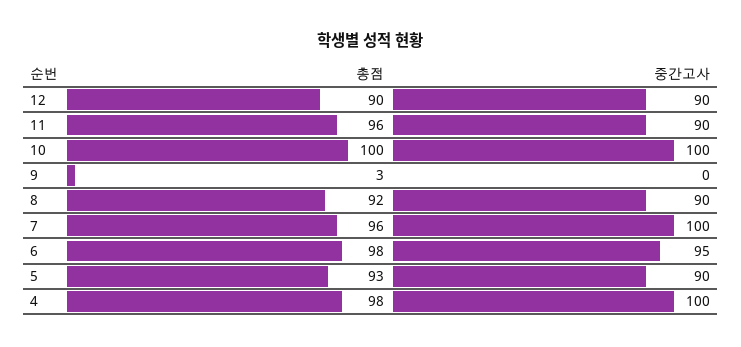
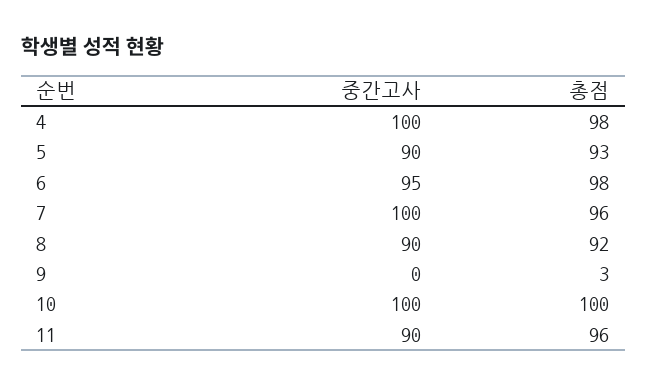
  {
    "총점": {
-     "12": 90,
      "11": 96,
      "10": 100,
      "9": 3,
      "8": 92,
      "7": 96,
      "6": 98,
      "5": 93,
      "4": 98
    },
    "중간고사": {
-     "12": 90,
      "11": 90,
      "10": 100,
      "9": 0,
      "8": 90,
      "7": 100,
      "6": 95,
      "5": 90,
      "4": 100
    }
  }

